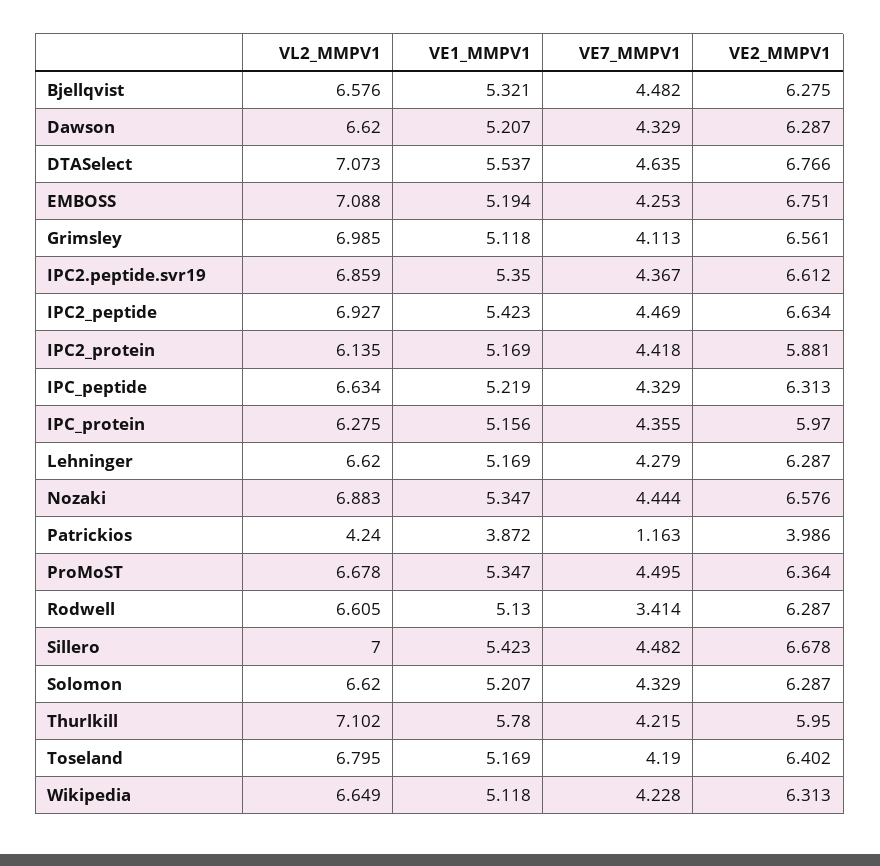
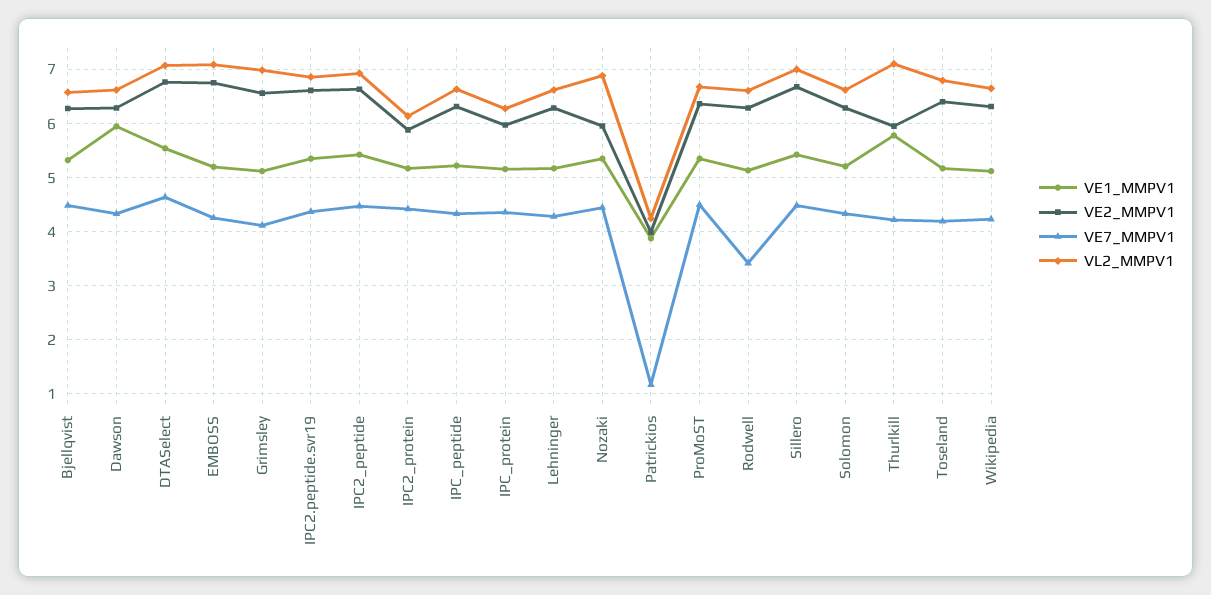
  {
    "VL2_MMPV1": {
      "Bjellqvist": 6.576,
      "Dawson": 6.62,
      "DTASelect": 7.073,
      "EMBOSS": 7.088,
      "Grimsley": 6.985,
      "IPC2.peptide.svr19": 6.859,
      "IPC2_peptide": 6.927,
      "IPC2_protein": 6.135,
      "IPC_peptide": 6.634,
      "IPC_protein": 6.275,
      "Lehninger": 6.62,
      "Nozaki": 6.883,
      "Patrickios": 4.24,
      "ProMoST": 6.678,
      "Rodwell": 6.605,
      "Sillero": 7,
      "Solomon": 6.62,
      "Thurlkill": 7.102,
      "Toseland": 6.795,
      "Wikipedia": 6.649
    },
    "VE1_MMPV1": {
      "Bjellqvist": 5.321,
-     "Dawson": 5.207,
+     "Dawson": 6,
      "DTASelect": 5.537,
      "EMBOSS": 5.194,
      "Grimsley": 5.118,
      "IPC2.peptide.svr19": 5.35,
      "IPC2_peptide": 5.423,
      "IPC2_protein": 5.169,
      "IPC_peptide": 5.219,
      "IPC_protein": 5.156,
      "Lehninger": 5.169,
      "Nozaki": 5.347,
      "Patrickios": 3.872,
      "ProMoST": 5.347,
      "Rodwell": 5.13,
      "Sillero": 5.423,
      "Solomon": 5.207,
      "Thurlkill": 5.78,
      "Toseland": 5.169,
      "Wikipedia": 5.118
    },
    "VE7_MMPV1": {
      "Bjellqvist": 4.482,
      "Dawson": 4.329,
      "DTASelect": 4.635,
      "EMBOSS": 4.253,
      "Grimsley": 4.113,
      "IPC2.peptide.svr19": 4.367,
      "IPC2_peptide": 4.469,
      "IPC2_protein": 4.418,
      "IPC_peptide": 4.329,
      "IPC_protein": 4.355,
      "Lehninger": 4.279,
      "Nozaki": 4.444,
      "Patrickios": 1.163,
      "ProMoST": 4.495,
      "Rodwell": 3.414,
      "Sillero": 4.482,
      "Solomon": 4.329,
      "Thurlkill": 4.215,
      "Toseland": 4.19,
      "Wikipedia": 4.228
    },
    "VE2_MMPV1": {
      "Bjellqvist": 6.275,
      "Dawson": 6.287,
      "DTASelect": 6.766,
      "EMBOSS": 6.751,
      "Grimsley": 6.561,
      "IPC2.peptide.svr19": 6.612,
      "IPC2_peptide": 6.634,
      "IPC2_protein": 5.881,
      "IPC_peptide": 6.313,
      "IPC_protein": 5.97,
      "Lehninger": 6.287,
-     "Nozaki": 6.576,
+     "Nozaki": 6,
      "Patrickios": 3.986,
      "ProMoST": 6.364,
      "Rodwell": 6.287,
      "Sillero": 6.678,
      "Solomon": 6.287,
      "Thurlkill": 5.95,
      "Toseland": 6.402,
      "Wikipedia": 6.313
    }
  }

